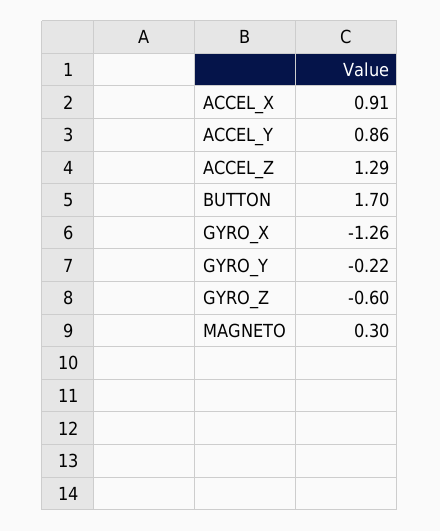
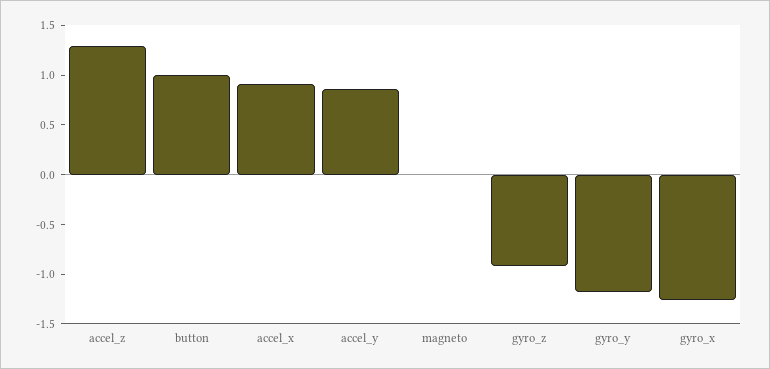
  {
    "ACCEL_X": 0.91,
    "ACCEL_Y": 0.86,
    "ACCEL_Z": 1.29,
-   "BUTTON": 1.7,
+   "BUTTON": 1,
    "GYRO_X": -1.26,
-   "GYRO_Y": -0.22,
+   "GYRO_Y": -1.2,
-   "GYRO_Z": -0.6,
+   "GYRO_Z": -0.9,
-   "MAGNETO": 0.3
+   "MAGNETO": 0
  }

